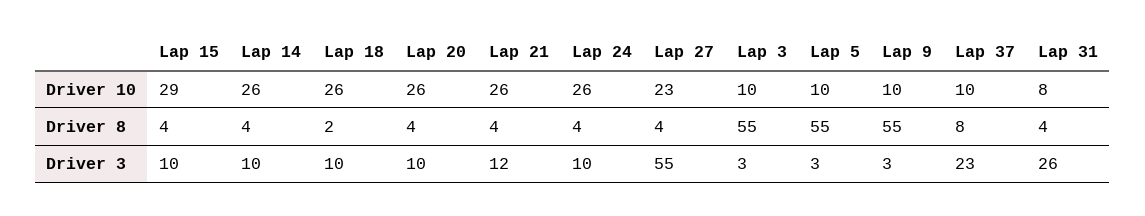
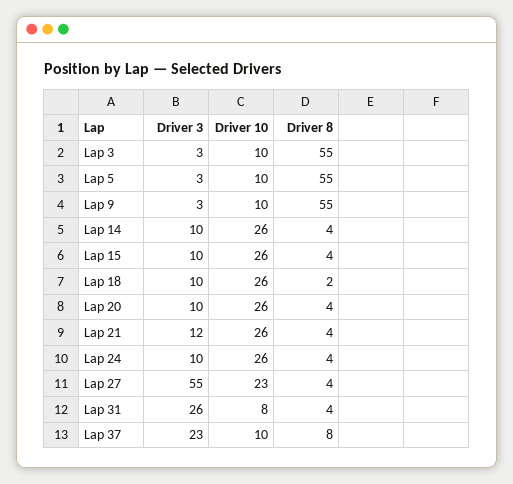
  {
    "Lap 15": {
-     "Driver 10": 29,
+     "Driver 10": 26,
      "Driver 8": 4,
      "Driver 3": 10
    },
    "Lap 14": {
      "Driver 10": 26,
      "Driver 8": 4,
      "Driver 3": 10
    },
    "Lap 18": {
      "Driver 10": 26,
      "Driver 8": 2,
      "Driver 3": 10
    },
    "Lap 20": {
      "Driver 10": 26,
      "Driver 8": 4,
      "Driver 3": 10
    },
    "Lap 21": {
      "Driver 10": 26,
      "Driver 8": 4,
      "Driver 3": 12
    },
    "Lap 24": {
      "Driver 10": 26,
      "Driver 8": 4,
      "Driver 3": 10
    },
    "Lap 27": {
      "Driver 10": 23,
      "Driver 8": 4,
      "Driver 3": 55
    },
    "Lap 3": {
      "Driver 10": 10,
      "Driver 8": 55,
      "Driver 3": 3
    },
    "Lap 5": {
      "Driver 10": 10,
      "Driver 8": 55,
      "Driver 3": 3
    },
    "Lap 9": {
      "Driver 10": 10,
      "Driver 8": 55,
      "Driver 3": 3
    },
    "Lap 37": {
      "Driver 10": 10,
      "Driver 8": 8,
      "Driver 3": 23
    },
    "Lap 31": {
      "Driver 10": 8,
      "Driver 8": 4,
      "Driver 3": 26
    }
  }

